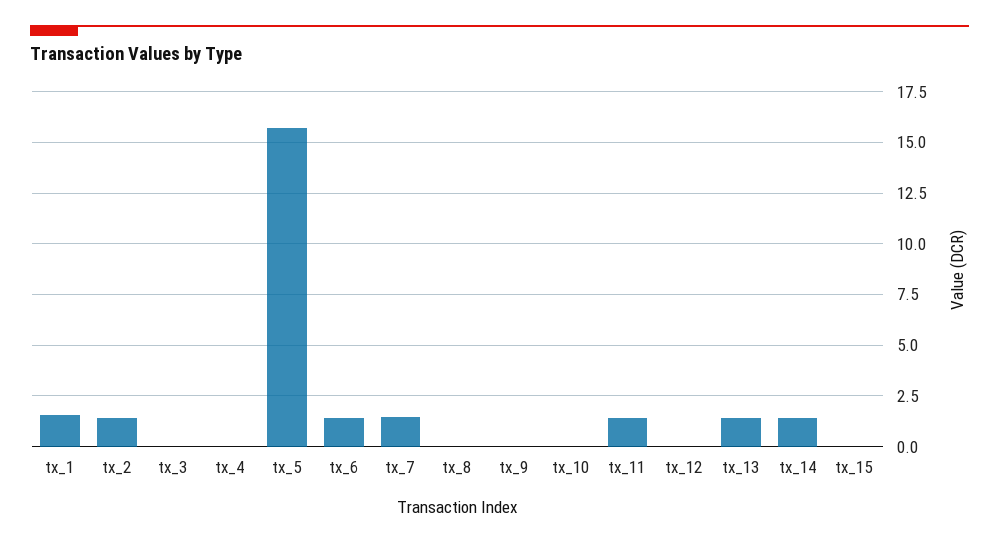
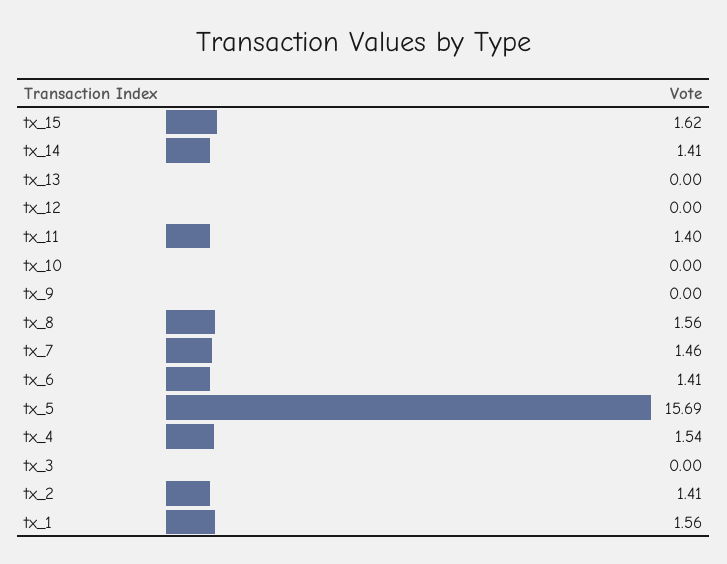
  {
    "tx_1": 1.56,
    "tx_2": 1.41,
    "tx_3": 0,
-   "tx_4": 0,
+   "tx_4": 1.54,
    "tx_5": 15.69,
    "tx_6": 1.41,
    "tx_7": 1.46,
-   "tx_8": 0,
+   "tx_8": 1.56,
    "tx_9": 0,
    "tx_10": 0,
    "tx_11": 1.4,
    "tx_12": 0,
-   "tx_13": 1.5,
+   "tx_13": 0,
    "tx_14": 1.41,
-   "tx_15": 0
+   "tx_15": 1.62
  }

